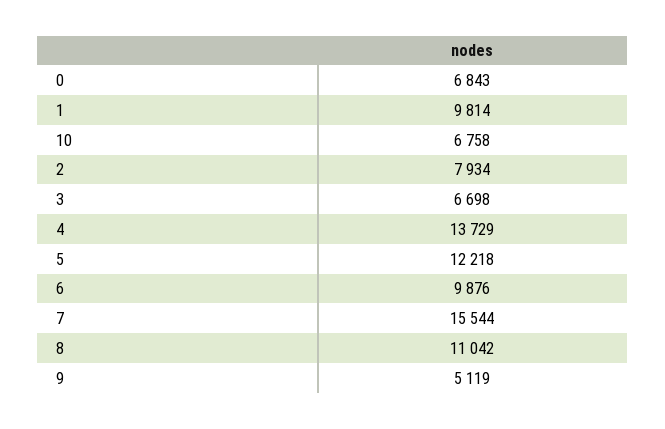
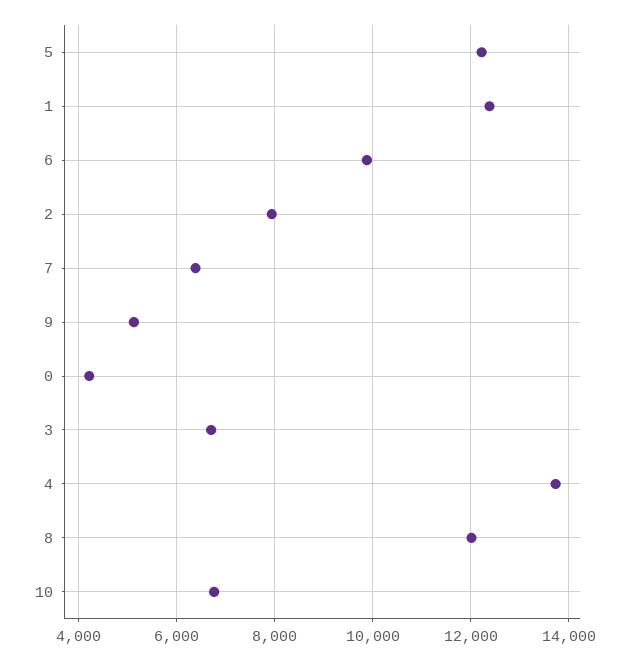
  {
-   "0": 6843,
+   "0": 4200,
-   "1": 9814,
+   "1": 12400,
    "10": 6758,
    "2": 7934,
    "3": 6698,
    "4": 13729,
    "5": 12218,
    "6": 9876,
-   "7": 15544,
+   "7": 6400,
-   "8": 11042,
+   "8": 12000,
    "9": 5119
  }

